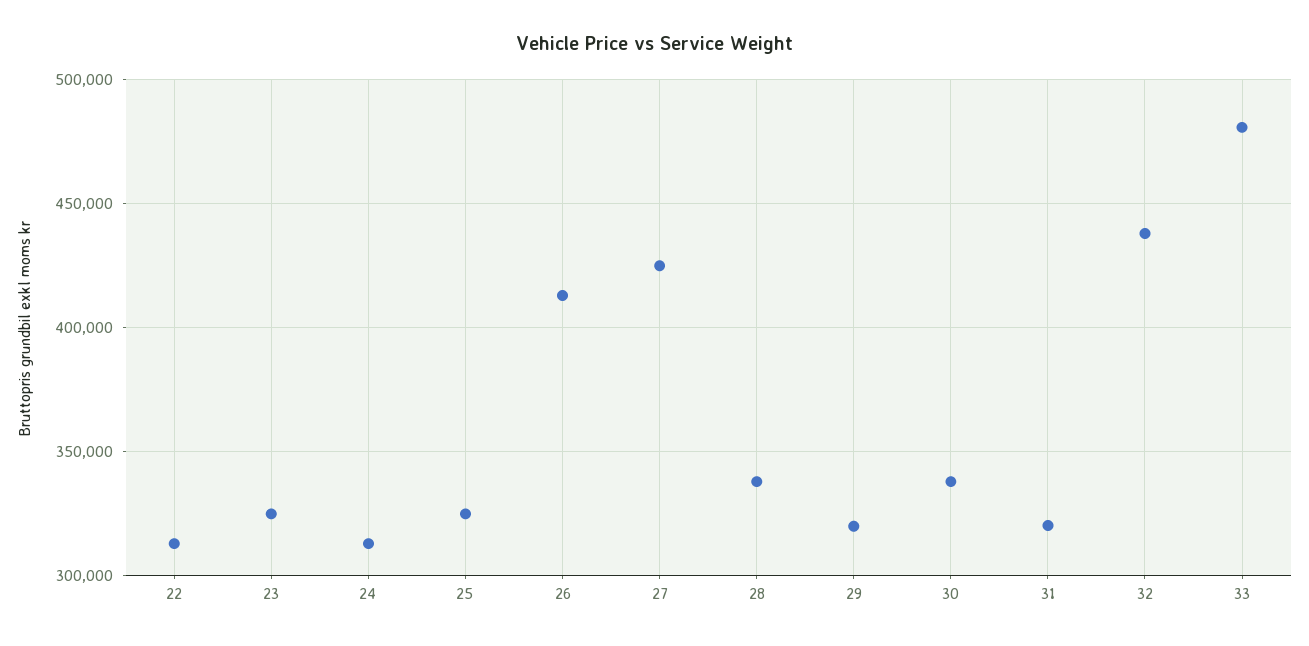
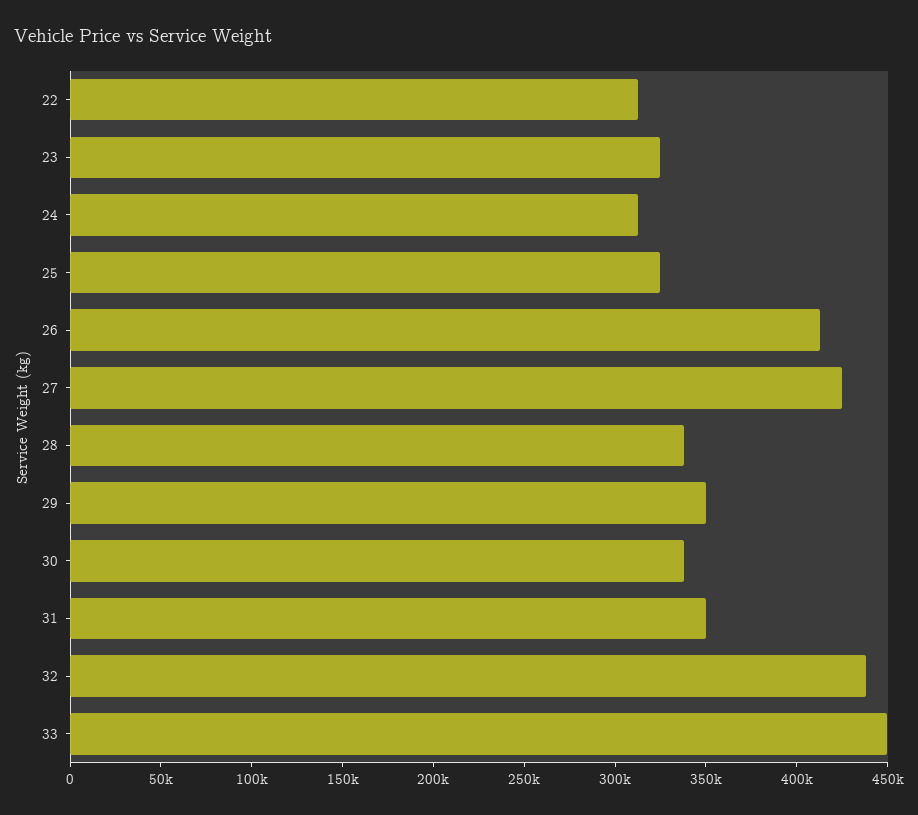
  {
    "22": 315000,
    "23": 325000,
    "24": 315000,
    "25": 325000,
    "26": 415000,
    "27": 425000,
    "28": 340000,
-   "29": 320000,
+   "29": 350000,
    "30": 340000,
-   "31": 320000,
+   "31": 350000,
    "32": 440000,
-   "33": 480000
+   "33": 450000
  }

